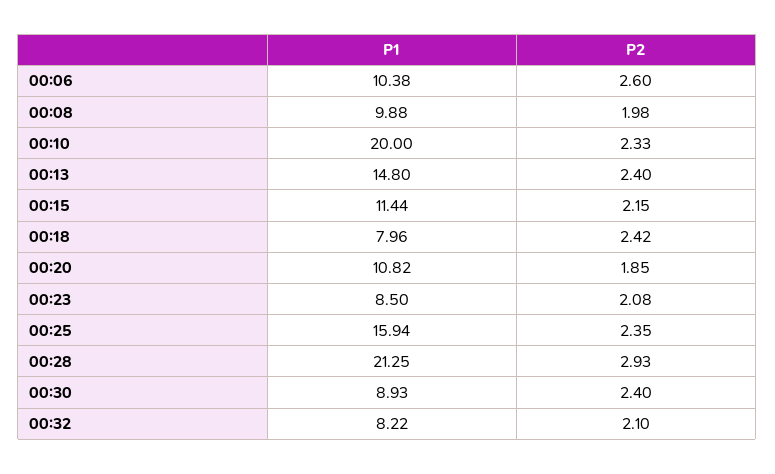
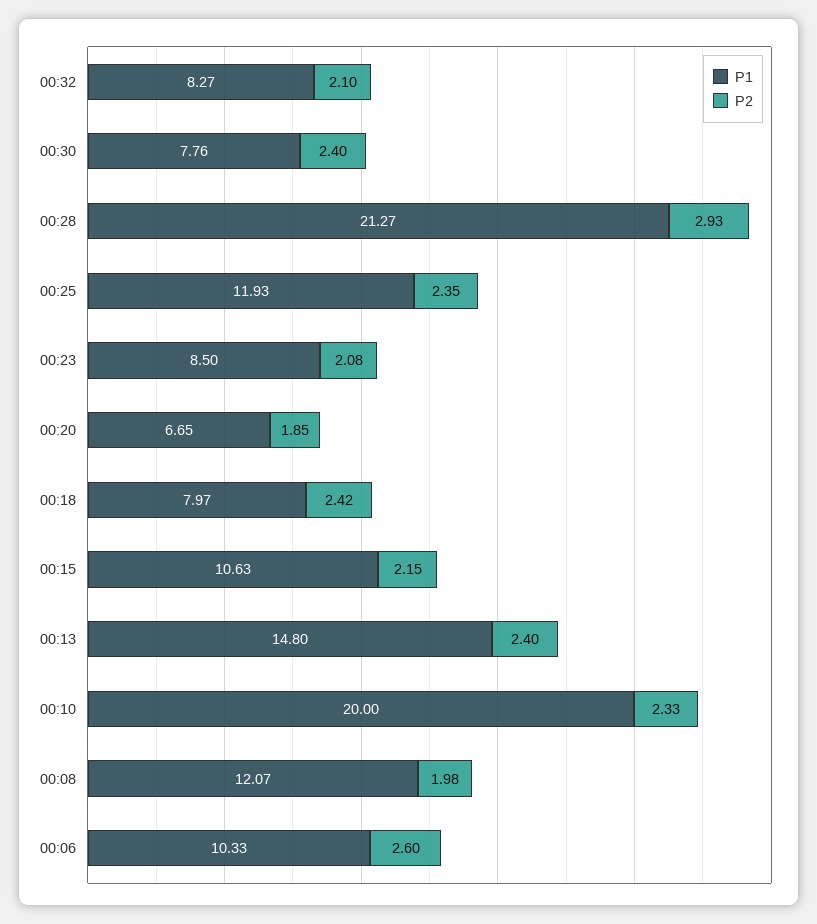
  {
    "P1": {
-     "00:06": 10.38,
+     "00:06": 10.33,
-     "00:08": 9.88,
+     "00:08": 12.07,
      "00:10": 20,
      "00:13": 14.8,
-     "00:15": 11.44,
+     "00:15": 10.63,
-     "00:18": 7.96,
+     "00:18": 7.97,
-     "00:20": 10.82,
+     "00:20": 6.65,
      "00:23": 8.5,
-     "00:25": 15.94,
+     "00:25": 11.93,
-     "00:28": 21.25,
+     "00:28": 21.27,
-     "00:30": 8.93,
+     "00:30": 7.76,
-     "00:32": 8.22
+     "00:32": 8.27
    },
    "P2": {
      "00:06": 2.6,
      "00:08": 1.98,
      "00:10": 2.33,
      "00:13": 2.4,
      "00:15": 2.15,
      "00:18": 2.42,
      "00:20": 1.85,
      "00:23": 2.08,
      "00:25": 2.35,
      "00:28": 2.93,
      "00:30": 2.4,
      "00:32": 2.1
    }
  }

